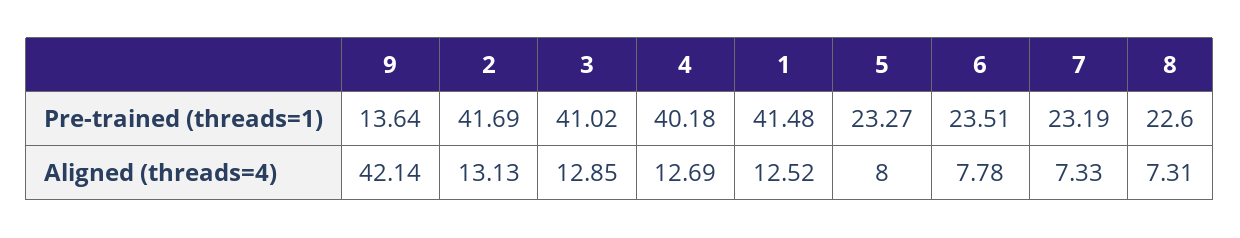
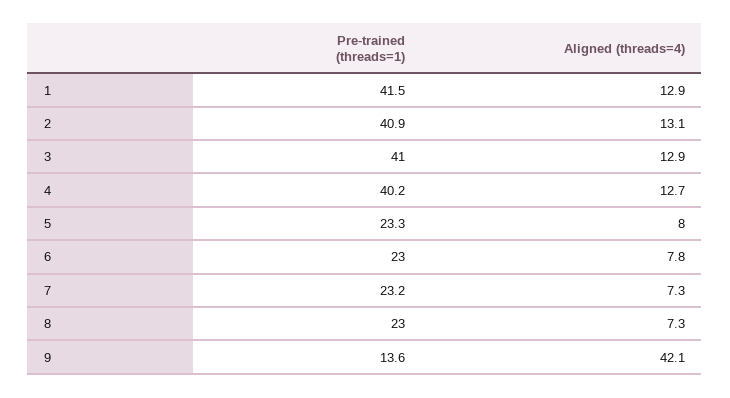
  {
    "9": {
      "Pre-trained (threads=1)": 13.64,
      "Aligned (threads=4)": 42.14
    },
    "2": {
-     "Pre-trained (threads=1)": 41.69,
+     "Pre-trained (threads=1)": 40.9,
      "Aligned (threads=4)": 13.13
    },
    "3": {
      "Pre-trained (threads=1)": 41.02,
      "Aligned (threads=4)": 12.85
    },
    "4": {
      "Pre-trained (threads=1)": 40.18,
      "Aligned (threads=4)": 12.69
    },
    "1": {
      "Pre-trained (threads=1)": 41.48,
-     "Aligned (threads=4)": 12.52
+     "Aligned (threads=4)": 12.9
    },
    "5": {
      "Pre-trained (threads=1)": 23.27,
      "Aligned (threads=4)": 8
    },
    "6": {
-     "Pre-trained (threads=1)": 23.51,
+     "Pre-trained (threads=1)": 23,
      "Aligned (threads=4)": 7.78
    },
    "7": {
      "Pre-trained (threads=1)": 23.19,
      "Aligned (threads=4)": 7.33
    },
    "8": {
-     "Pre-trained (threads=1)": 22.6,
+     "Pre-trained (threads=1)": 23,
      "Aligned (threads=4)": 7.31
    }
  }

